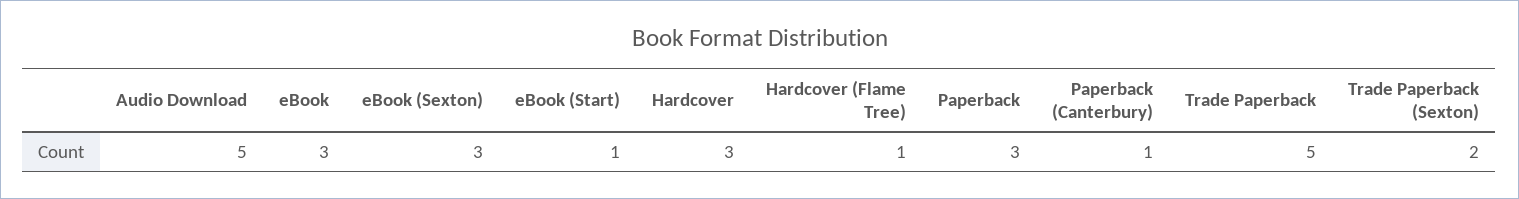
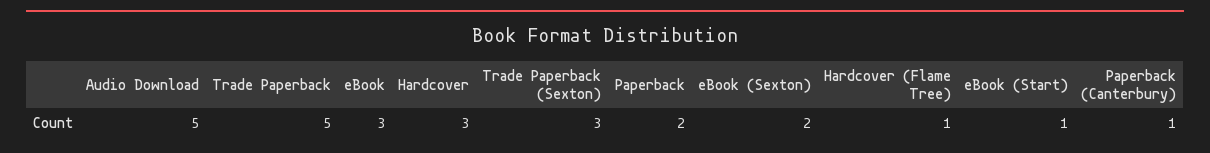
  {
    "Audio Download": 5,
    "eBook": 3,
-   "eBook (Sexton)": 3,
+   "eBook (Sexton)": 2,
    "eBook (Start)": 1,
    "Hardcover": 3,
    "Hardcover (Flame Tree)": 1,
-   "Paperback": 3,
+   "Paperback": 2,
    "Paperback (Canterbury)": 1,
    "Trade Paperback": 5,
-   "Trade Paperback (Sexton)": 2
+   "Trade Paperback (Sexton)": 3
  }

